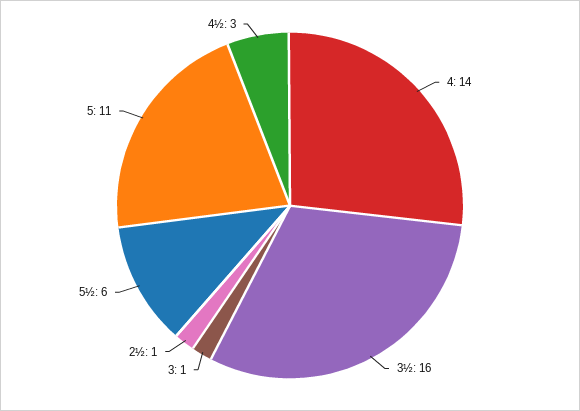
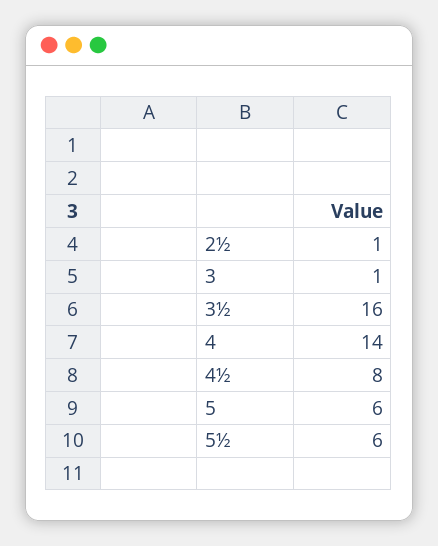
  {
    "4": 14,
    "3½": 16,
    "3": 1,
    "2½": 1,
    "5½": 6,
-   "5": 11,
+   "5": 6,
-   "4½": 3
+   "4½": 8
  }

